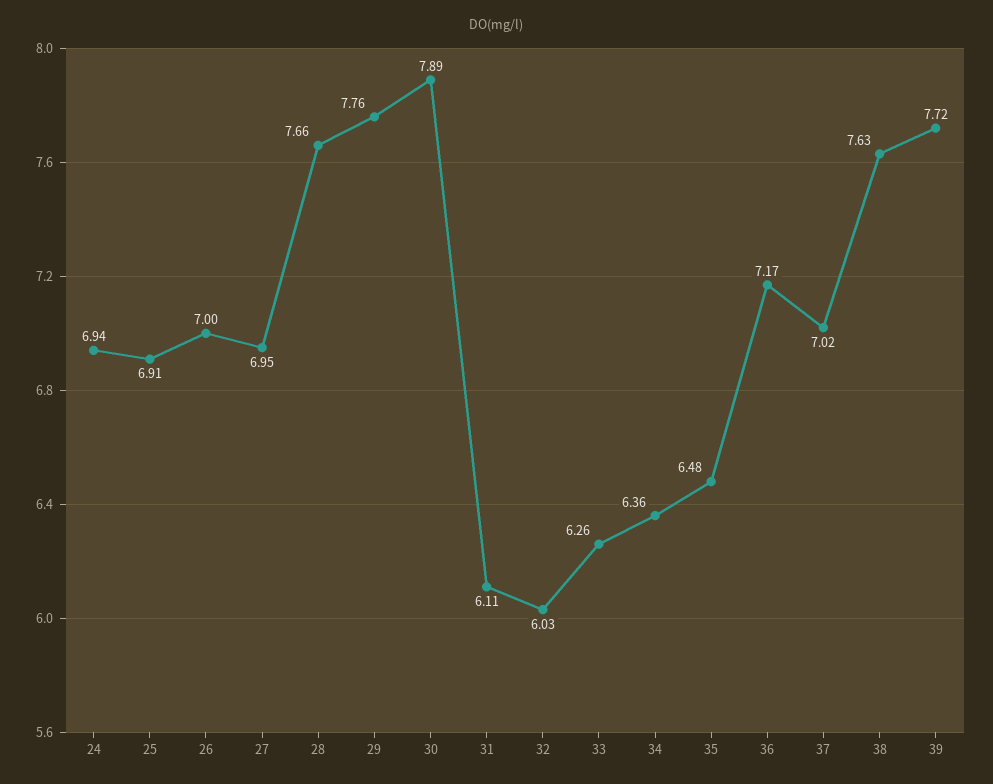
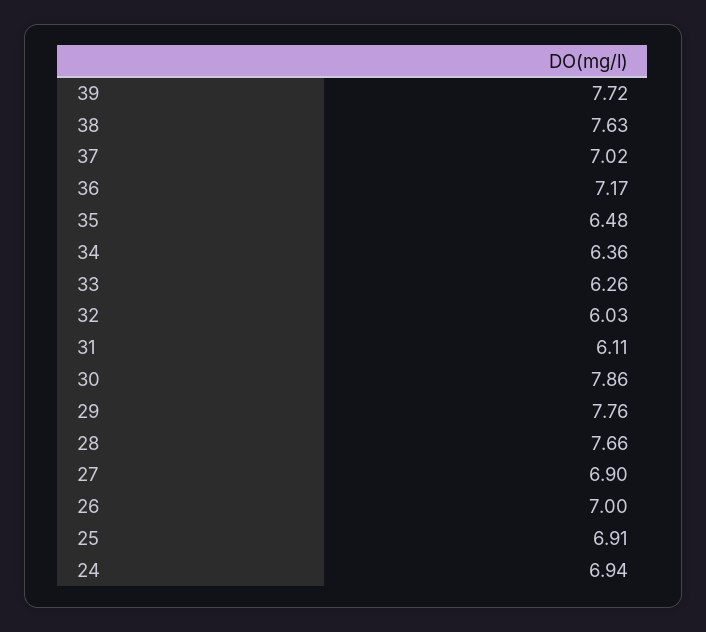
  {
    "24": 6.94,
    "25": 6.91,
    "26": 7,
-   "27": 6.95,
+   "27": 6.9,
    "28": 7.66,
    "29": 7.76,
-   "30": 7.89,
+   "30": 7.86,
    "31": 6.11,
    "32": 6.03,
    "33": 6.26,
    "34": 6.36,
    "35": 6.48,
    "36": 7.17,
    "37": 7.02,
    "38": 7.63,
    "39": 7.72
  }

